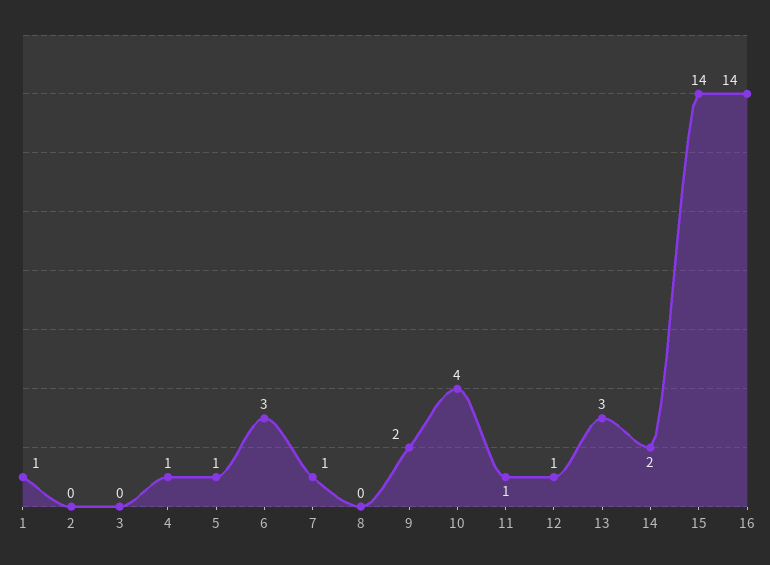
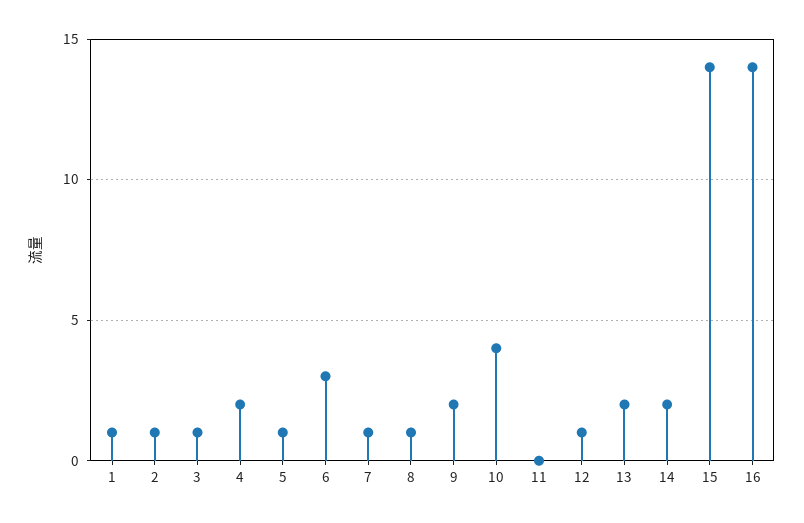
  {
    "1": 1,
-   "2": 0,
+   "2": 1,
-   "3": 0,
+   "3": 1,
-   "4": 1,
+   "4": 2,
    "5": 1,
    "6": 3,
    "7": 1,
-   "8": 0,
+   "8": 1,
    "9": 2,
    "10": 4,
-   "11": 1,
+   "11": 0,
    "12": 1,
-   "13": 3,
+   "13": 2,
    "14": 2,
    "15": 14,
    "16": 14
  }

